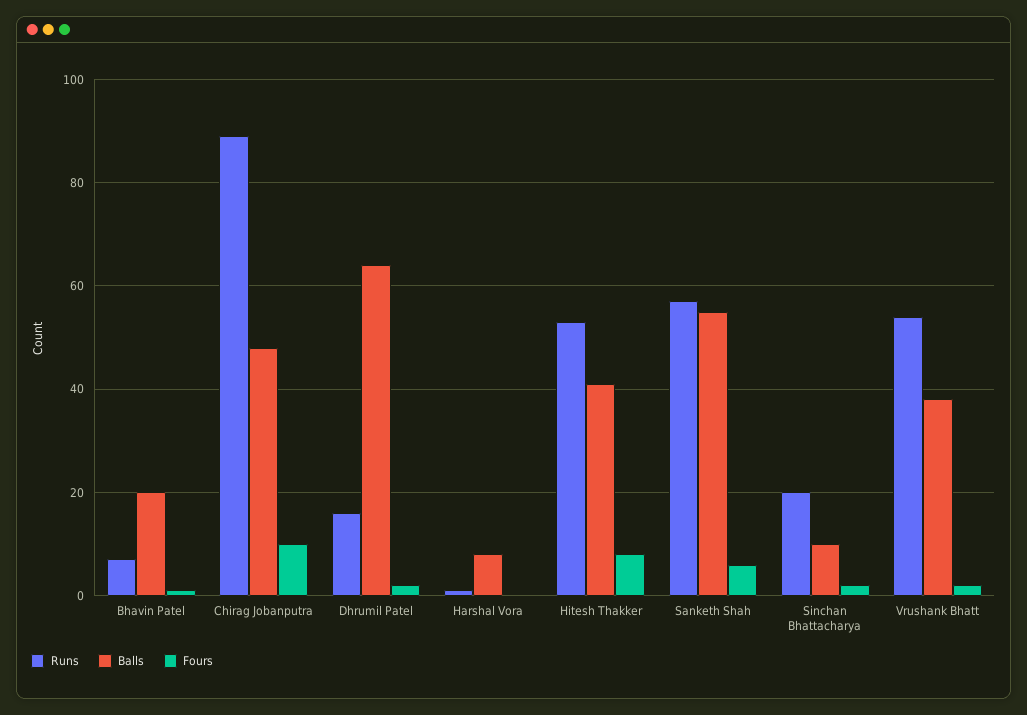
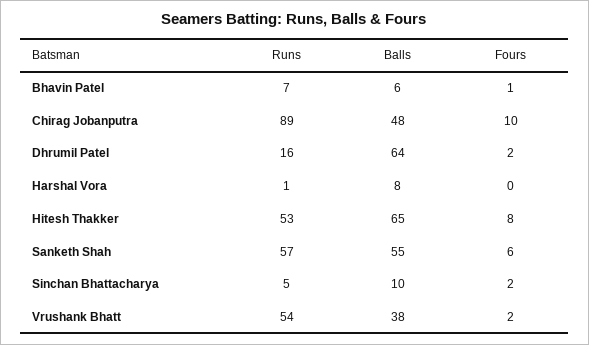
  {
    "Runs": {
      "Bhavin Patel": 7,
      "Chirag Jobanputra": 89,
      "Dhrumil Patel": 16,
      "Harshal Vora": 1,
      "Hitesh Thakker": 53,
      "Sanketh Shah": 57,
-     "Sinchan Bhattacharya": 20,
+     "Sinchan Bhattacharya": 5,
      "Vrushank Bhatt": 54
    },
    "Balls": {
-     "Bhavin Patel": 20,
+     "Bhavin Patel": 6,
      "Chirag Jobanputra": 48,
      "Dhrumil Patel": 64,
      "Harshal Vora": 8,
-     "Hitesh Thakker": 40,
+     "Hitesh Thakker": 65,
      "Sanketh Shah": 55,
      "Sinchan Bhattacharya": 10,
      "Vrushank Bhatt": 38
    },
    "Fours": {
      "Bhavin Patel": 1,
      "Chirag Jobanputra": 10,
      "Dhrumil Patel": 2,
      "Harshal Vora": 0,
      "Hitesh Thakker": 8,
      "Sanketh Shah": 6,
      "Sinchan Bhattacharya": 2,
      "Vrushank Bhatt": 2
    }
  }

